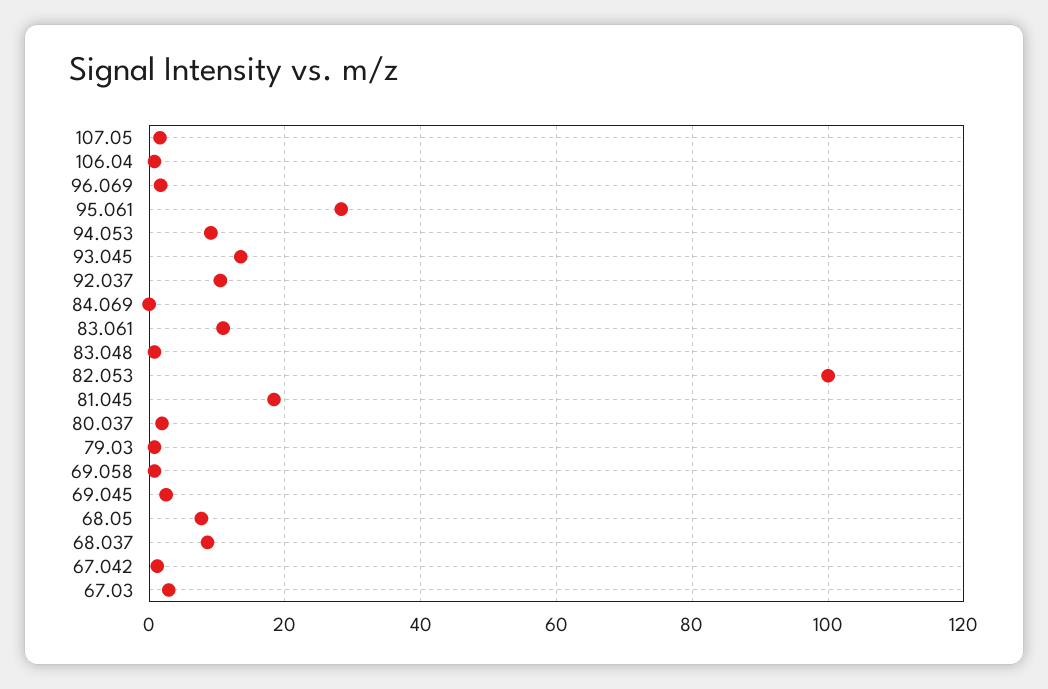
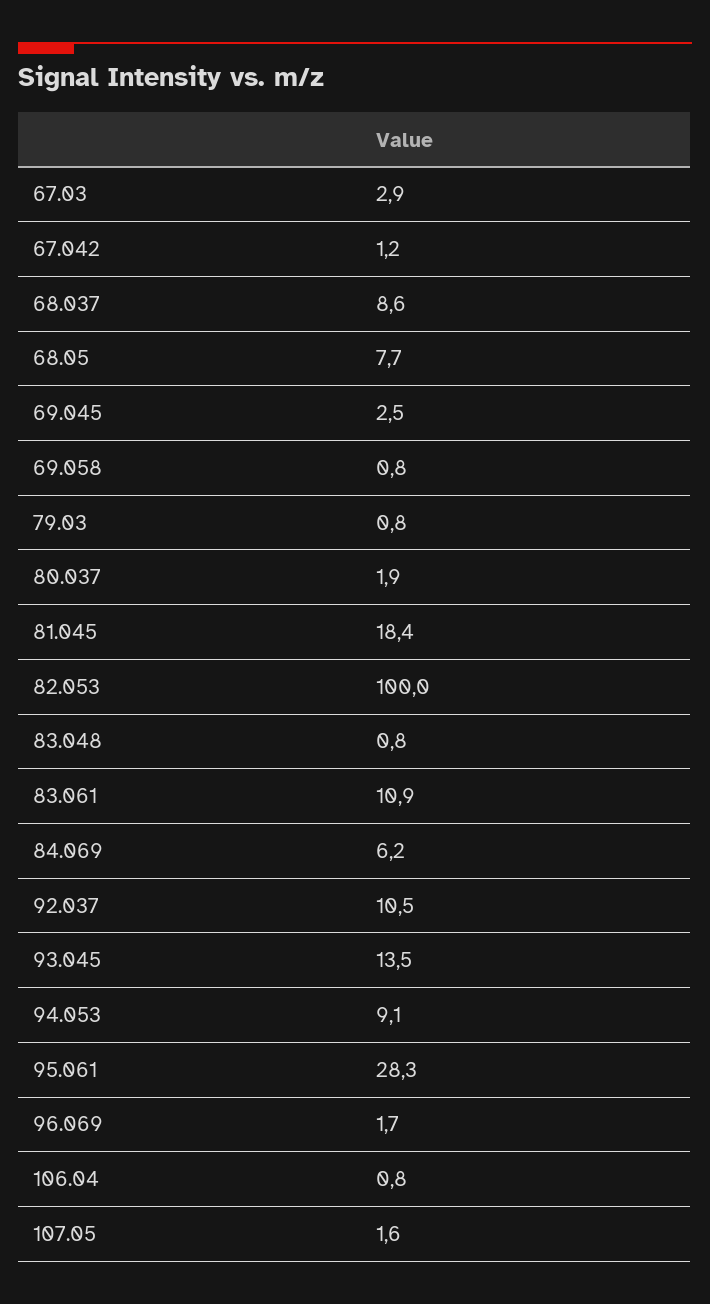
  {
    "107.05": 1.6,
    "106.04": 0.8,
    "96.069": 1.7,
    "95.061": 28.3,
    "94.053": 9.1,
    "93.045": 13.5,
    "92.037": 10.5,
-   "84.069": 0,
+   "84.069": 6.2,
    "83.061": 10.9,
    "83.048": 0.8,
    "82.053": 100,
    "81.045": 18.4,
    "80.037": 1.9,
    "79.03": 0.8,
    "69.058": 0.8,
    "69.045": 2.5,
    "68.05": 7.7,
    "68.037": 8.6,
    "67.042": 1.2,
    "67.03": 2.9
  }

